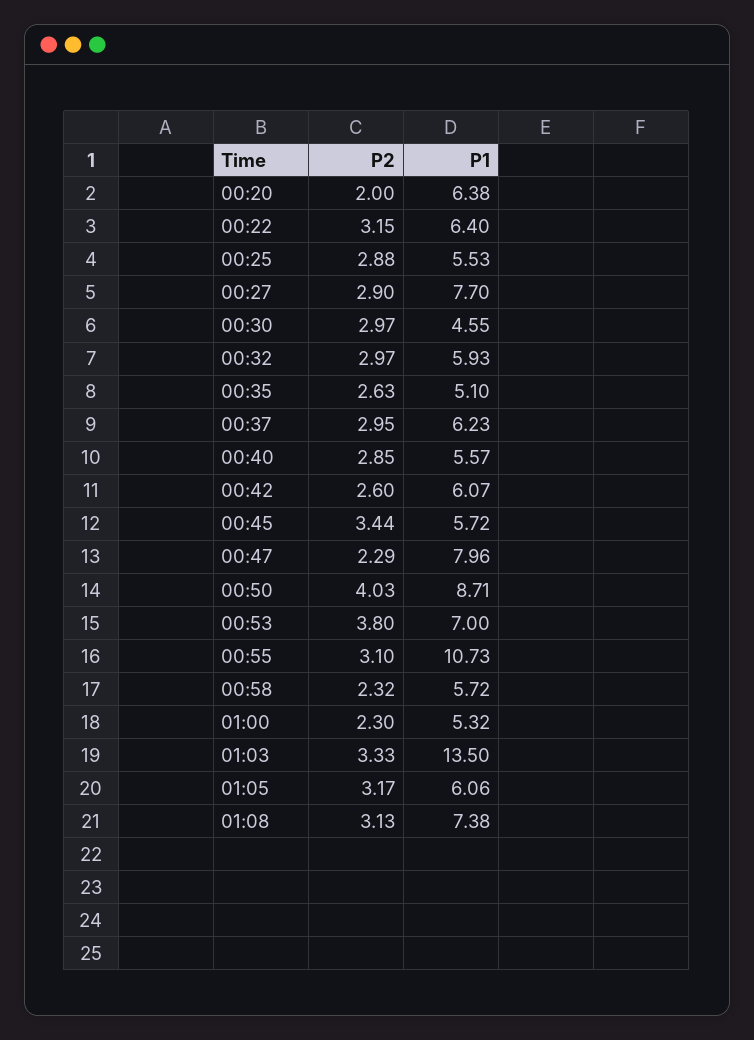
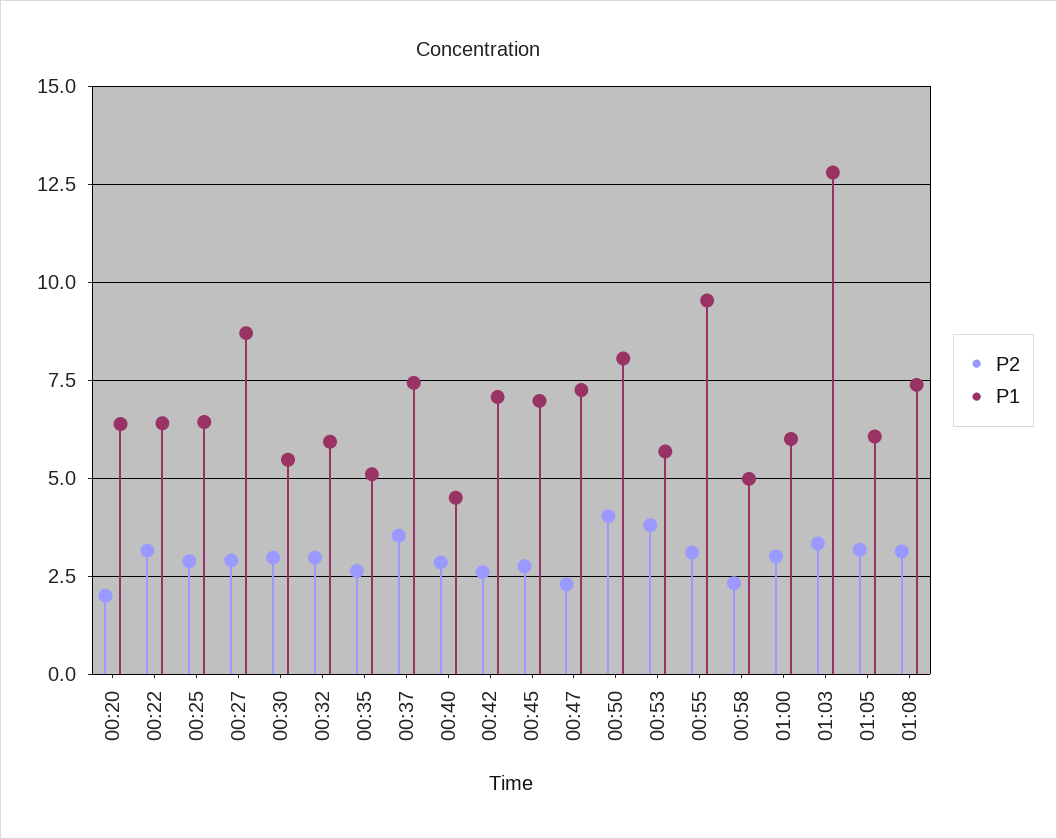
  {
    "P2": {
      "00:20": 2,
      "00:22": 3.15,
      "00:25": 2.88,
      "00:27": 2.9,
      "00:30": 2.97,
      "00:32": 2.97,
      "00:35": 2.63,
-     "00:37": 2.95,
+     "00:37": 3.5,
      "00:40": 2.85,
      "00:42": 2.6,
-     "00:45": 3.44,
+     "00:45": 2.75,
      "00:47": 2.29,
      "00:50": 4.03,
      "00:53": 3.8,
      "00:55": 3.1,
      "00:58": 2.32,
-     "01:00": 2.3,
+     "01:00": 3,
      "01:03": 3.33,
      "01:05": 3.17,
      "01:08": 3.13
    },
    "P1": {
      "00:20": 6.38,
      "00:22": 6.4,
-     "00:25": 5.53,
+     "00:25": 6.5,
-     "00:27": 7.7,
+     "00:27": 8.75,
-     "00:30": 4.55,
+     "00:30": 5.5,
      "00:32": 5.93,
      "00:35": 5.1,
-     "00:37": 6.23,
+     "00:37": 7.5,
-     "00:40": 5.57,
+     "00:40": 4.5,
-     "00:42": 6.07,
+     "00:42": 7,
-     "00:45": 5.72,
+     "00:45": 7,
-     "00:47": 7.96,
+     "00:47": 7.25,
-     "00:50": 8.71,
+     "00:50": 8,
-     "00:53": 7,
+     "00:53": 5.75,
-     "00:55": 10.73,
+     "00:55": 9.5,
-     "00:58": 5.72,
+     "00:58": 5,
-     "01:00": 5.32,
+     "01:00": 6,
-     "01:03": 13.5,
+     "01:03": 12.75,
      "01:05": 6.06,
      "01:08": 7.38
    }
  }

